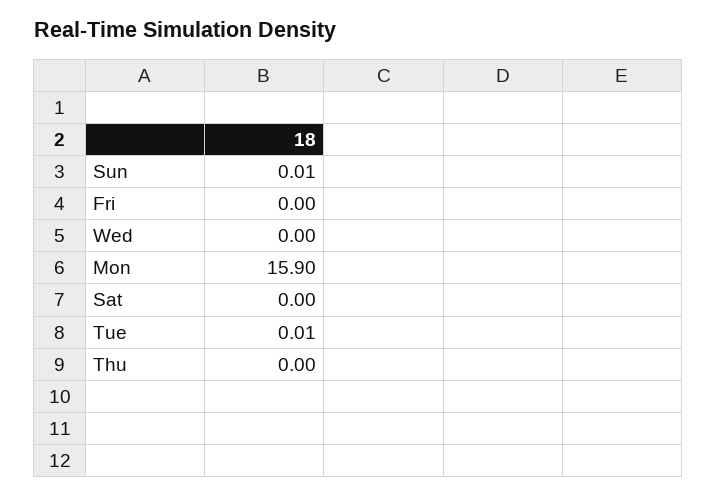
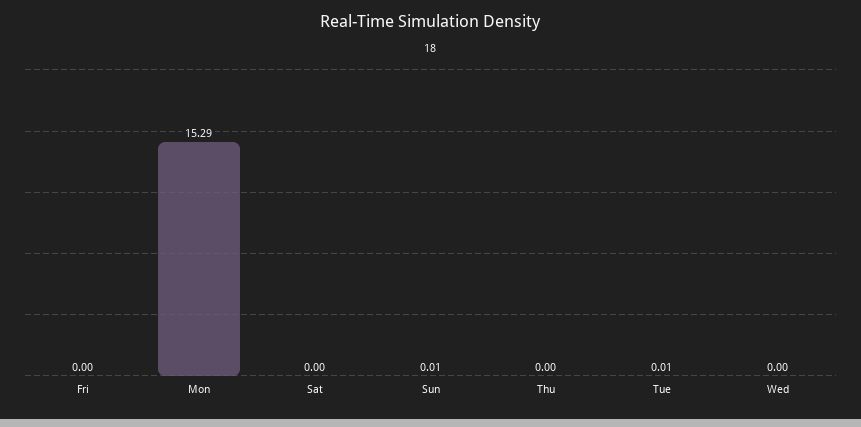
  {
    "Sun": 0.01,
    "Fri": 0,
    "Wed": 0,
-   "Mon": 15.9,
+   "Mon": 15.29,
    "Sat": 0,
    "Tue": 0.01,
    "Thu": 0
  }

